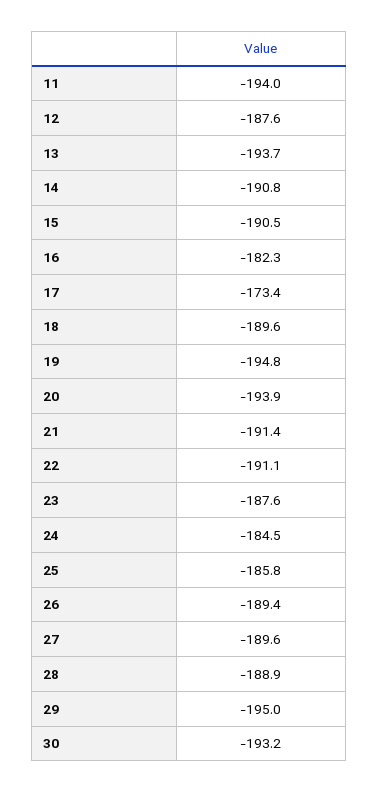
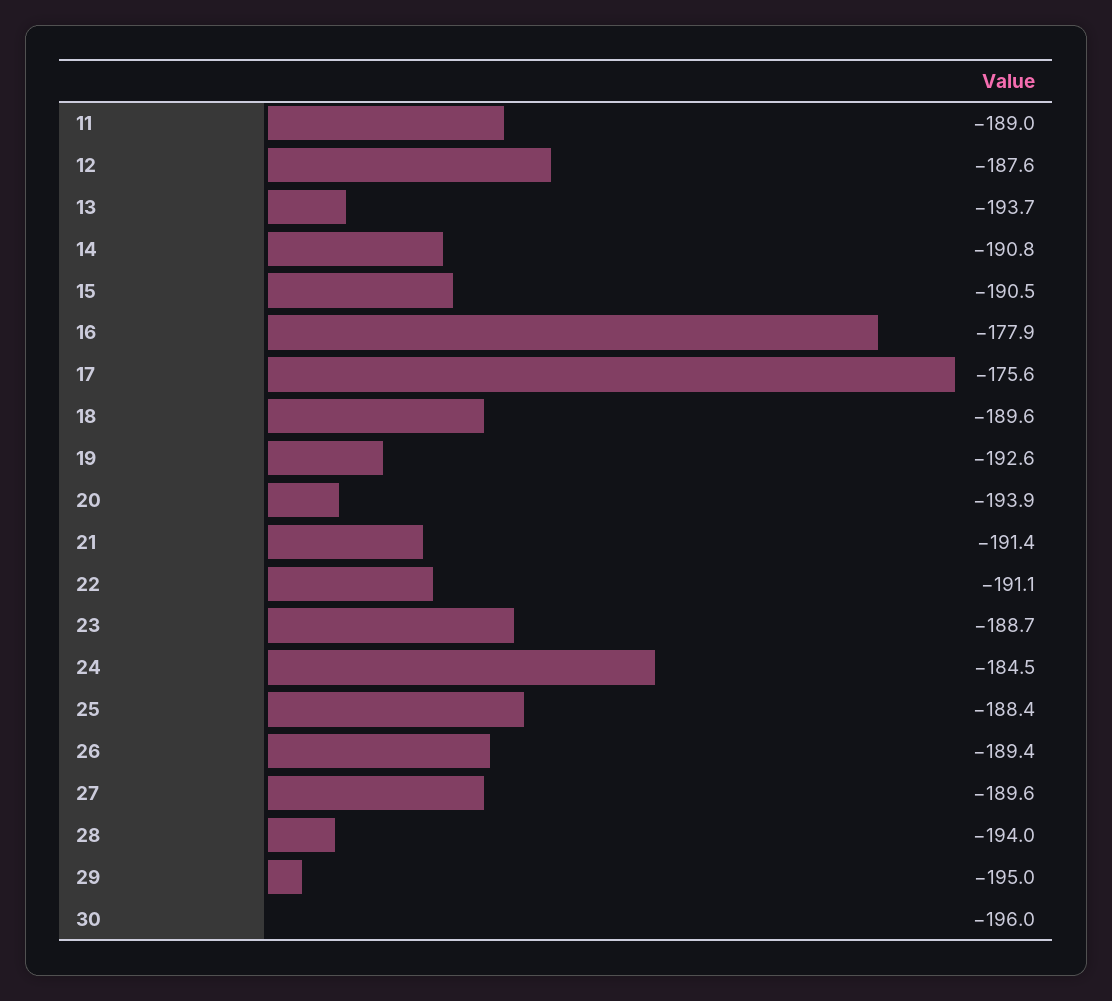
  {
-   "11": -194,
+   "11": -189,
    "12": -187.6,
    "13": -193.7,
    "14": -190.8,
    "15": -190.5,
-   "16": -182.3,
+   "16": -177.9,
-   "17": -173.4,
+   "17": -175.6,
    "18": -189.6,
-   "19": -194.8,
+   "19": -192.6,
    "20": -193.9,
    "21": -191.4,
    "22": -191.1,
-   "23": -187.6,
+   "23": -188.7,
    "24": -184.5,
-   "25": -185.8,
+   "25": -188.4,
    "26": -189.4,
    "27": -189.6,
-   "28": -188.9,
+   "28": -194,
    "29": -195,
-   "30": -193.2
+   "30": -196
  }

